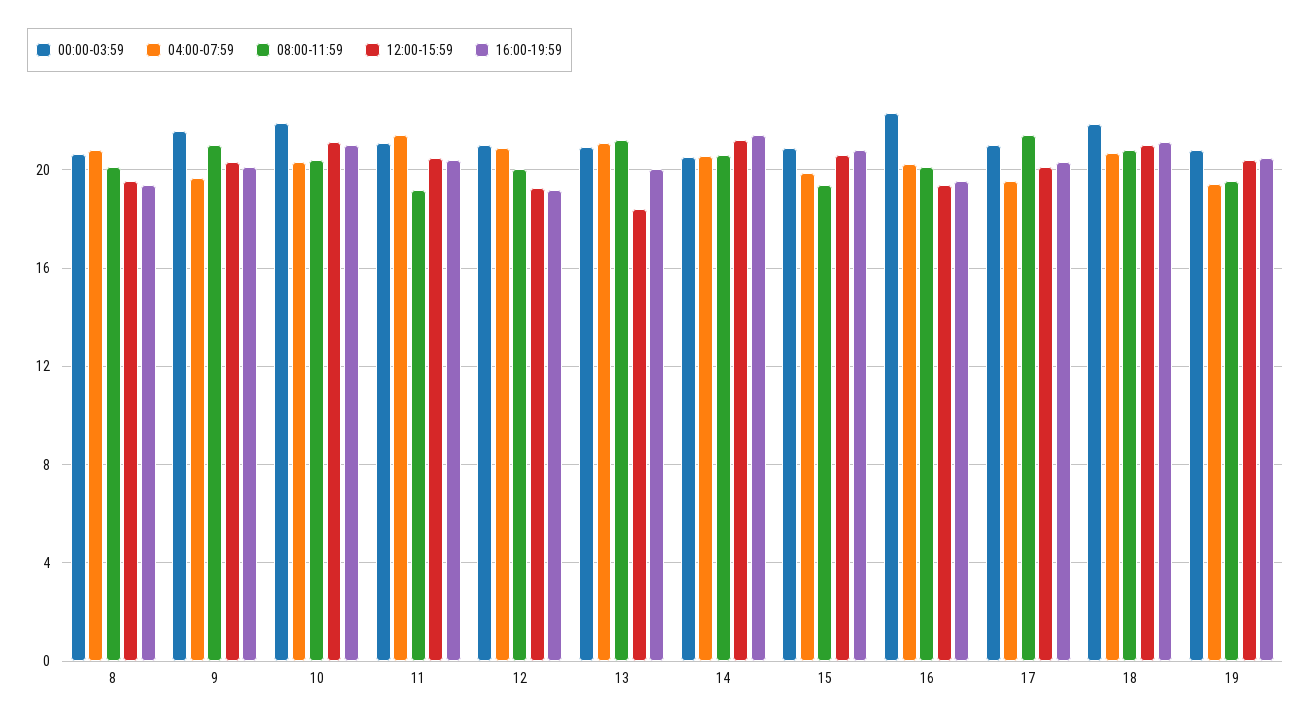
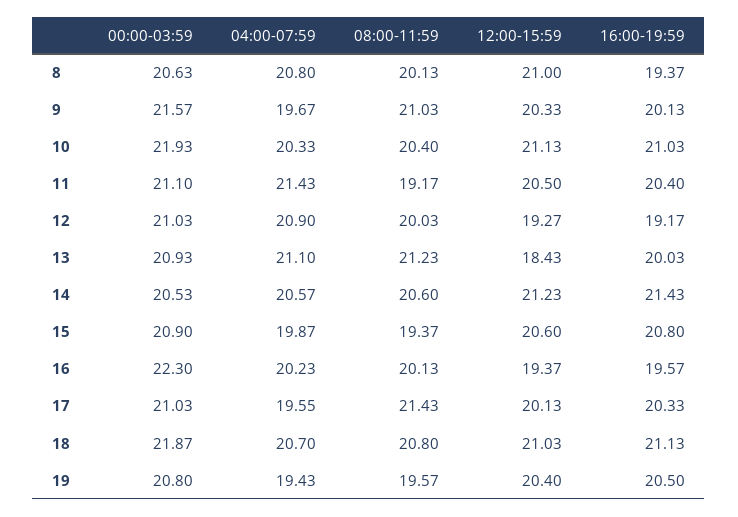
  {
    "00:00-03:59": {
      "8": 20.63,
      "9": 21.57,
      "10": 21.93,
      "11": 21.1,
      "12": 21.03,
      "13": 20.93,
      "14": 20.53,
      "15": 20.9,
      "16": 22.3,
      "17": 21.03,
      "18": 21.87,
      "19": 20.8
    },
    "04:00-07:59": {
      "8": 20.8,
      "9": 19.67,
      "10": 20.33,
      "11": 21.43,
      "12": 20.9,
      "13": 21.1,
      "14": 20.57,
      "15": 19.87,
      "16": 20.23,
      "17": 19.55,
      "18": 20.7,
      "19": 19.43
    },
    "08:00-11:59": {
      "8": 20.13,
      "9": 21.03,
      "10": 20.4,
      "11": 19.17,
      "12": 20.03,
      "13": 21.23,
      "14": 20.6,
      "15": 19.37,
      "16": 20.13,
      "17": 21.43,
      "18": 20.8,
      "19": 19.57
    },
    "12:00-15:59": {
-     "8": 19.5,
+     "8": 21,
      "9": 20.33,
      "10": 21.13,
      "11": 20.5,
      "12": 19.27,
      "13": 18.43,
      "14": 21.23,
      "15": 20.6,
      "16": 19.37,
      "17": 20.13,
      "18": 21.03,
      "19": 20.4
    },
    "16:00-19:59": {
      "8": 19.37,
      "9": 20.13,
      "10": 21.03,
      "11": 20.4,
      "12": 19.17,
      "13": 20.03,
      "14": 21.43,
      "15": 20.8,
      "16": 19.57,
      "17": 20.33,
      "18": 21.13,
      "19": 20.5
    }
  }

